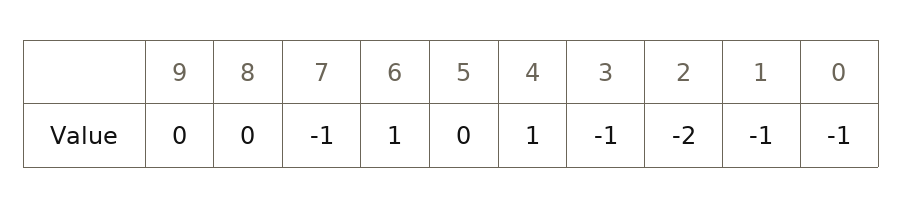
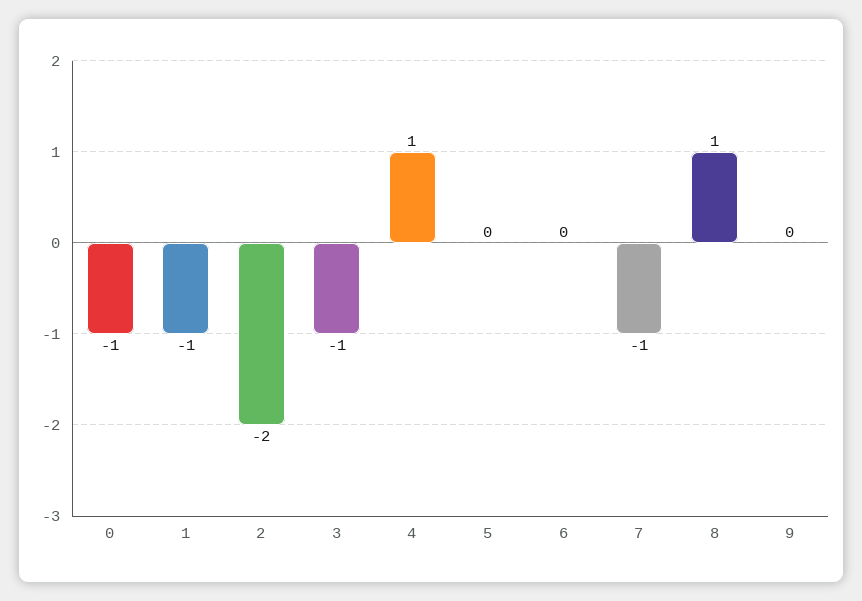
  {
    "9": 0,
-   "8": 0,
+   "8": 1,
    "7": -1,
-   "6": 1,
+   "6": 0,
    "5": 0,
    "4": 1,
    "3": -1,
    "2": -2,
    "1": -1,
    "0": -1
  }

